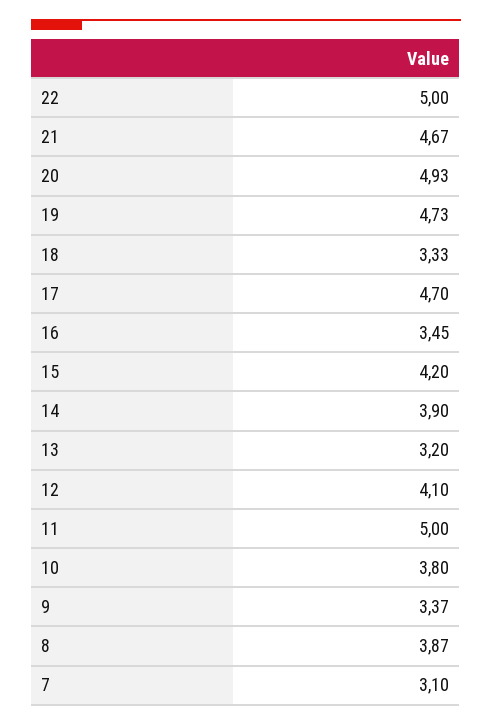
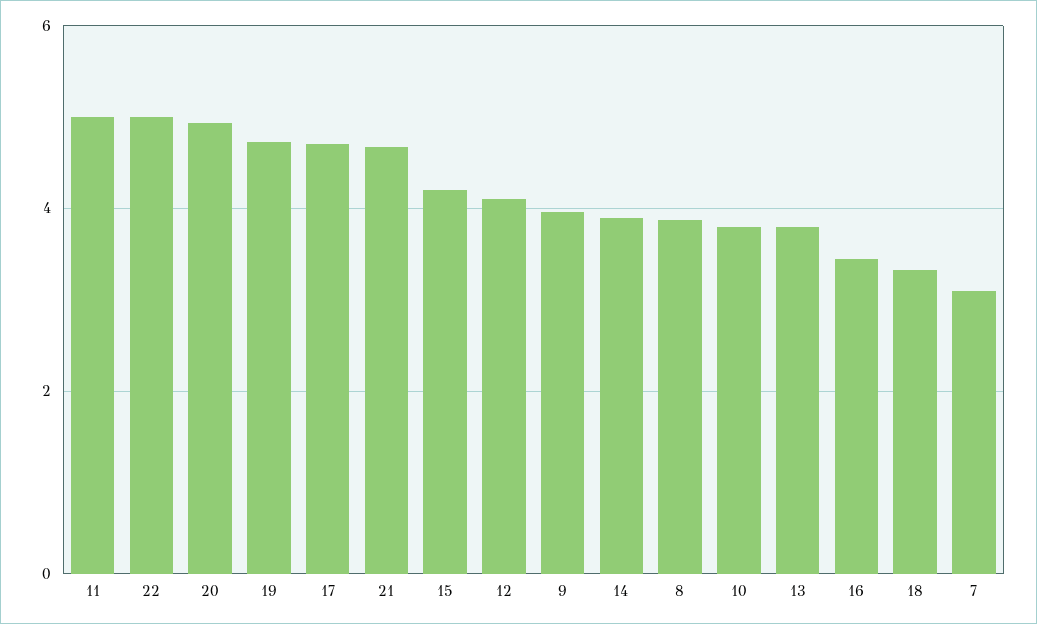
  {
    "22": 5,
    "21": 4.67,
    "20": 4.93,
    "19": 4.73,
    "18": 3.33,
    "17": 4.7,
    "16": 3.45,
    "15": 4.2,
    "14": 3.9,
-   "13": 3.2,
+   "13": 3.8,
    "12": 4.1,
    "11": 5,
    "10": 3.8,
-   "9": 3.37,
+   "9": 4,
    "8": 3.87,
    "7": 3.1
  }

